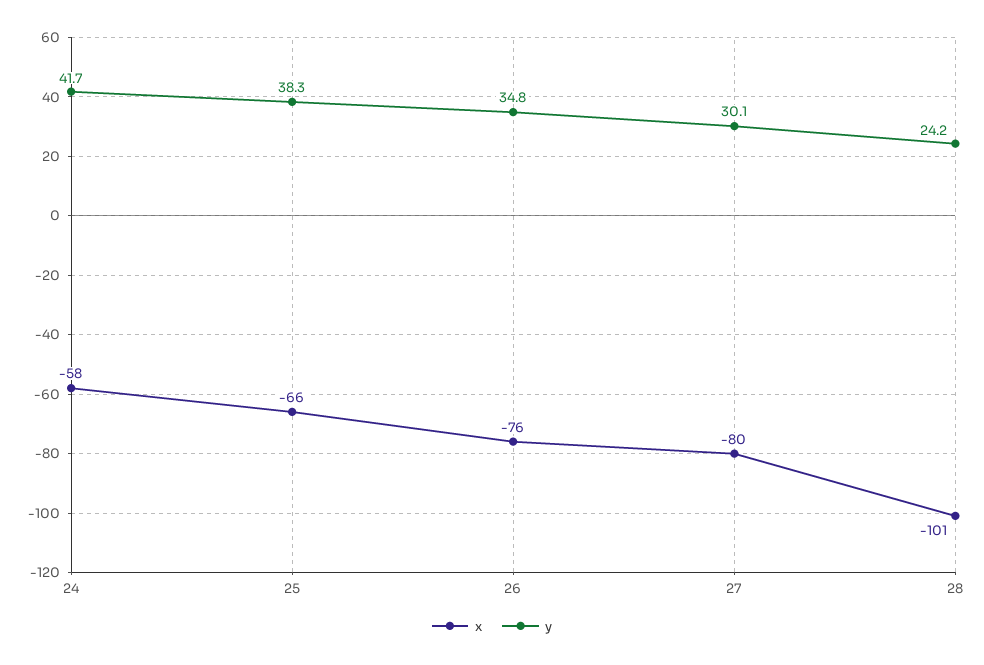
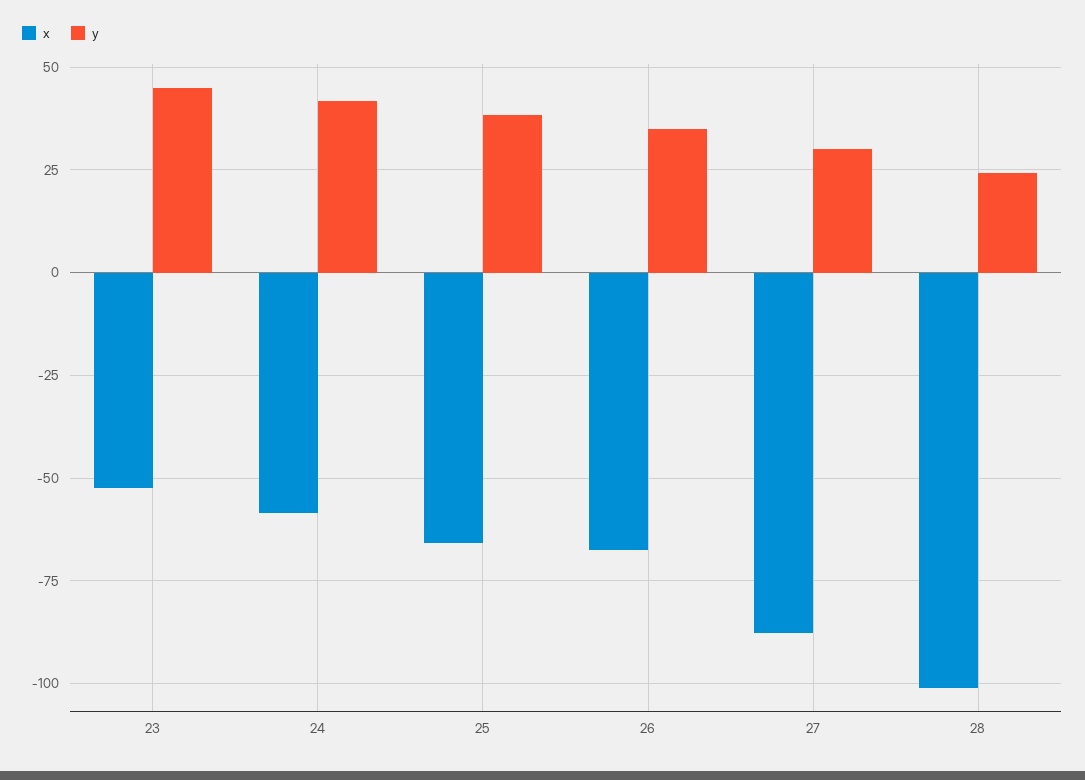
  {
    "x": {
      "24": -58,
      "25": -66,
-     "26": -76,
+     "26": -67.5,
-     "27": -80,
+     "27": -87.5,
-     "28": -101
+     "28": -101,
+     "23": -52.5
    },
    "y": {
      "24": 41.7,
      "25": 38.3,
      "26": 34.8,
      "27": 30.1,
-     "28": 24.2
+     "28": 24.2,
+     "23": 45
    }
  }

